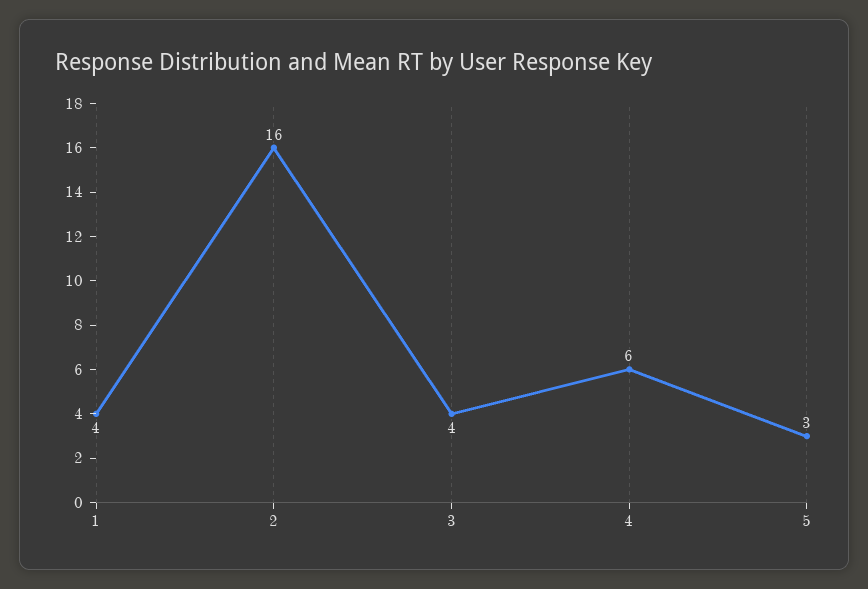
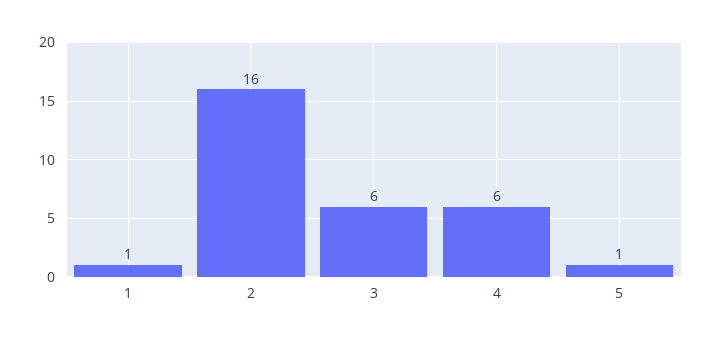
  {
-   "1": 4,
+   "1": 1,
    "2": 16,
-   "3": 4,
+   "3": 6,
    "4": 6,
-   "5": 3
+   "5": 1
  }

